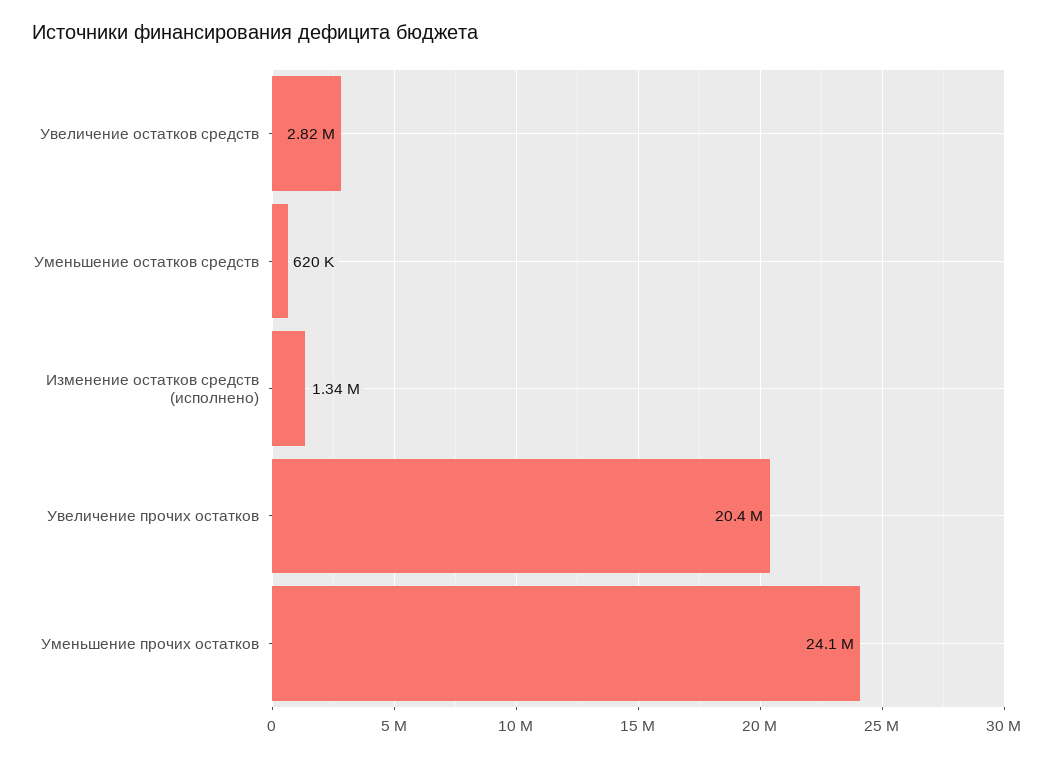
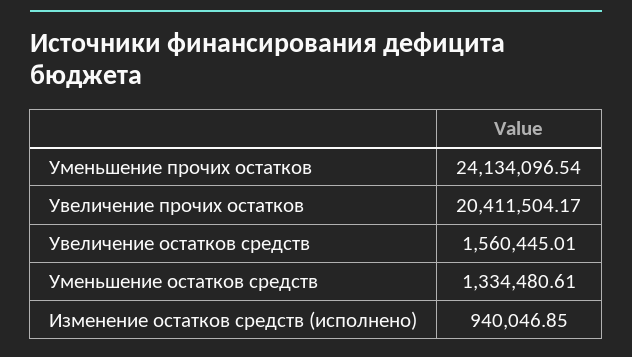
  {
-   "Увеличение остатков средств": 2820000,
+   "Увеличение остатков средств": 1560445.01,
-   "Уменьшение остатков средств": 620000,
+   "Уменьшение остатков средств": 1334480.61,
-   "Изменение остатков средств (исполнено)": 1340000,
+   "Изменение остатков средств (исполнено)": 940046.85,
    "Увеличение прочих остатков": 20411504.17,
    "Уменьшение прочих остатков": 24134096.54
  }

